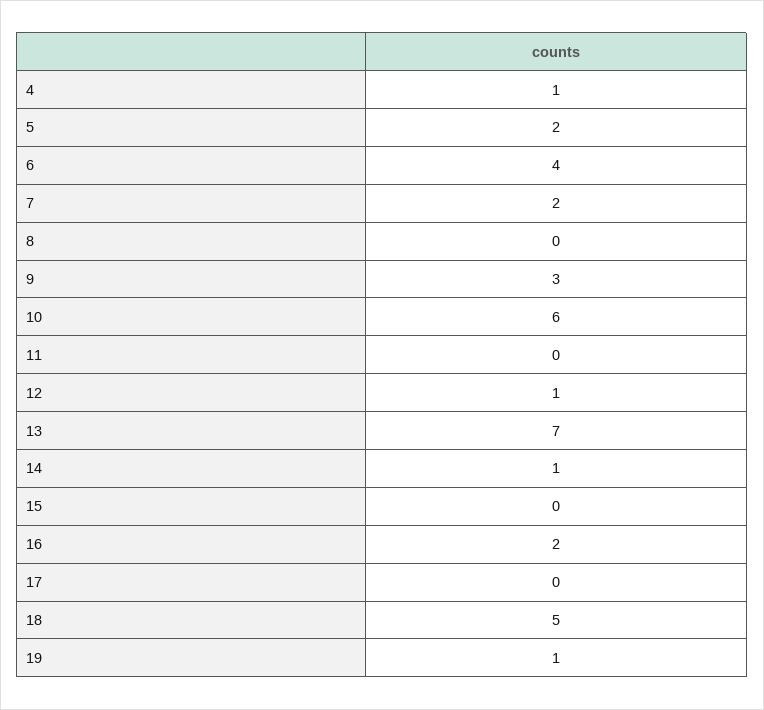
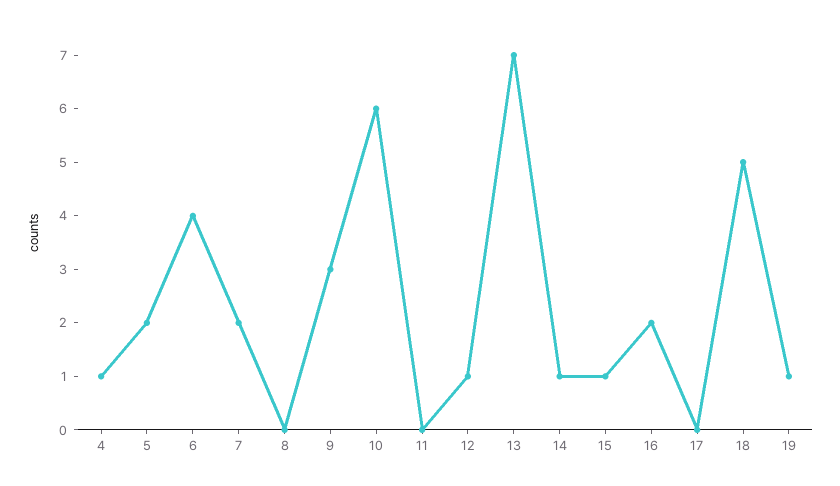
  {
    "4": 1,
    "5": 2,
    "6": 4,
    "7": 2,
    "8": 0,
    "9": 3,
    "10": 6,
    "11": 0,
    "12": 1,
    "13": 7,
    "14": 1,
-   "15": 0,
+   "15": 1,
    "16": 2,
    "17": 0,
    "18": 5,
    "19": 1
  }

